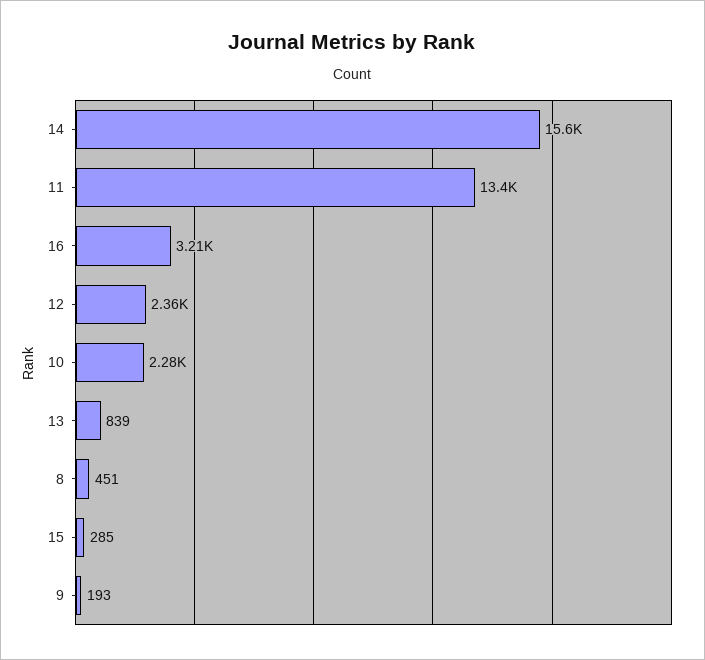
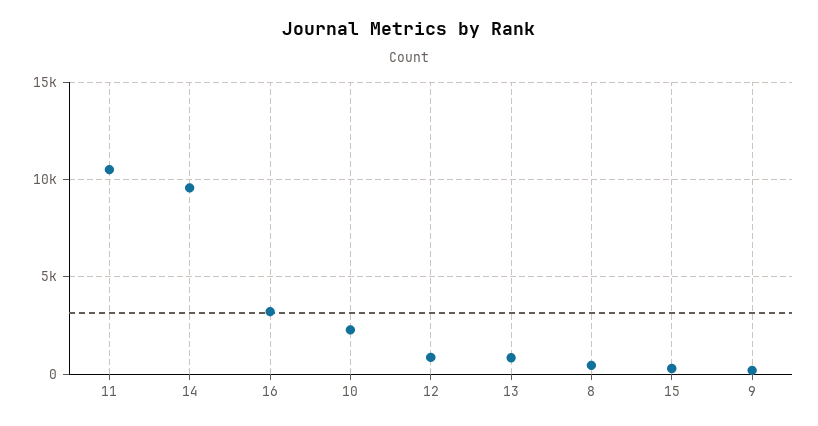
  {
-   "14": 15600,
+   "14": 9500,
-   "11": 13400,
+   "11": 10500,
    "16": 3210,
-   "12": 2360,
+   "12": 1000,
    "10": 2280,
    "13": 839,
    "8": 451,
    "15": 285,
    "9": 193
  }

